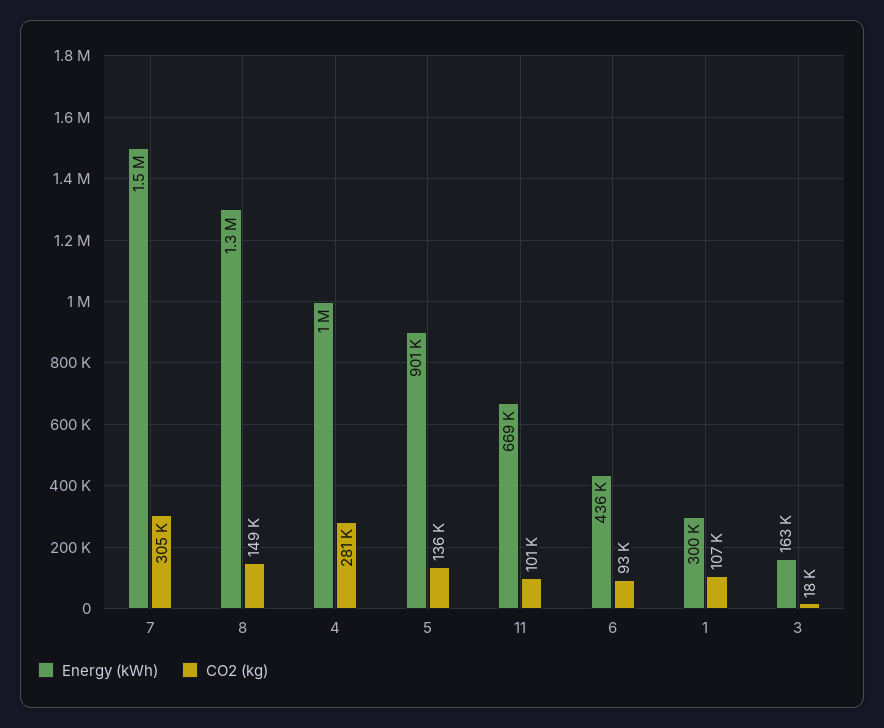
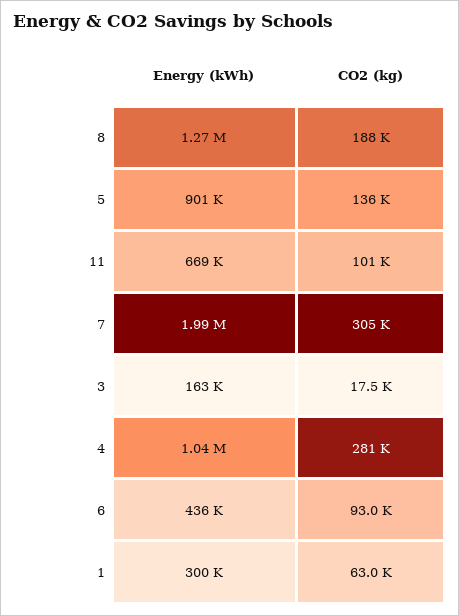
  {
    "Energy (kWh)": {
-     "7": 1500000,
+     "7": 1990000,
      "8": 1270000,
      "4": 1040000,
      "5": 901000,
      "11": 669000,
      "6": 436000,
      "1": 300000,
      "3": 163000
    },
    "CO2 (kg)": {
      "7": 305000,
-     "8": 149000,
+     "8": 188000,
      "4": 281000,
      "5": 136000,
      "11": 101000,
      "6": 93000,
-     "1": 107000,
+     "1": 63000,
      "3": 17500
    }
  }

